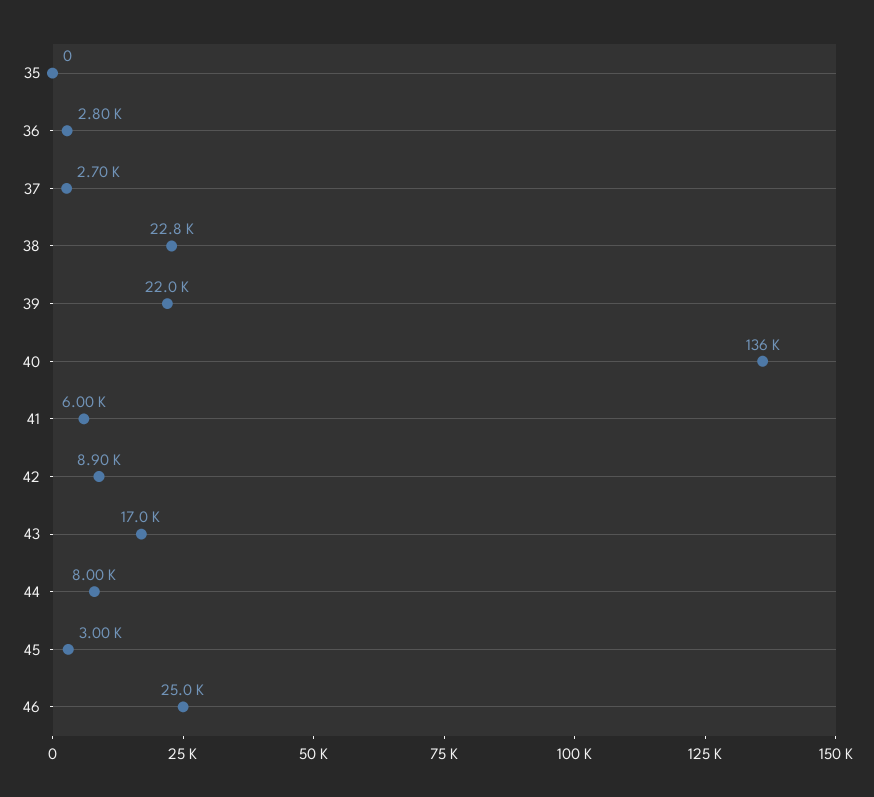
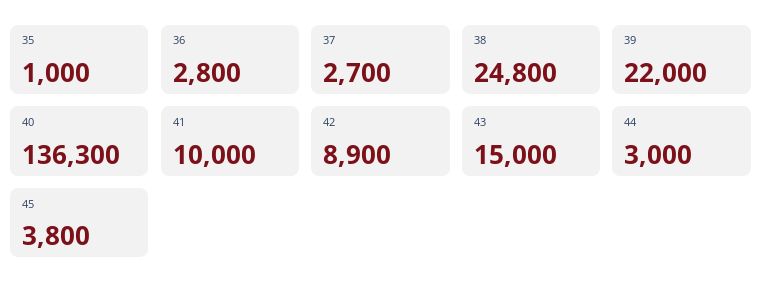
  {
-   "35": 0,
+   "35": 1000,
    "36": 2800,
    "37": 2700,
-   "38": 22800,
+   "38": 24800,
    "39": 22000,
    "40": 136300,
-   "41": 6000,
+   "41": 10000,
    "42": 8900,
-   "43": 17000,
+   "43": 15000,
-   "44": 8000,
+   "44": 3000,
-   "45": 3000,
+   "45": 3800
-   "46": 25000
  }

